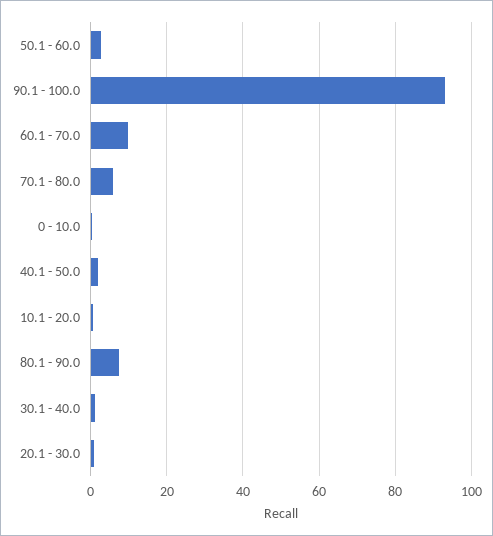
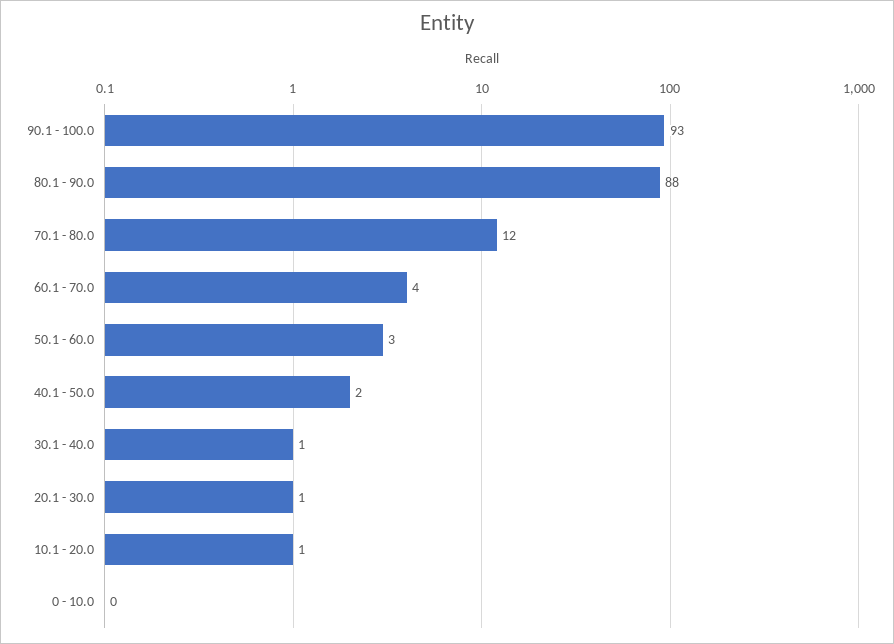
  {
    "50.1 - 60.0": 3,
    "90.1 - 100.0": 93,
-   "60.1 - 70.0": 10,
+   "60.1 - 70.0": 4,
-   "70.1 - 80.0": 6,
+   "70.1 - 80.0": 12,
    "0 - 10.0": 0,
    "40.1 - 50.0": 2,
    "10.1 - 20.0": 1,
-   "80.1 - 90.0": 8,
+   "80.1 - 90.0": 88,
    "30.1 - 40.0": 1,
    "20.1 - 30.0": 1
  }

